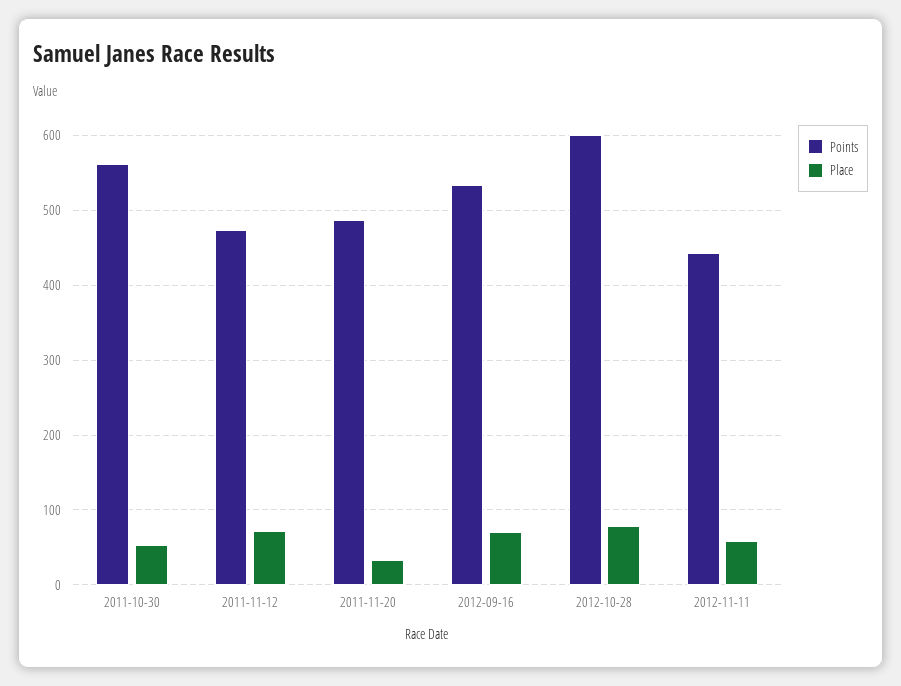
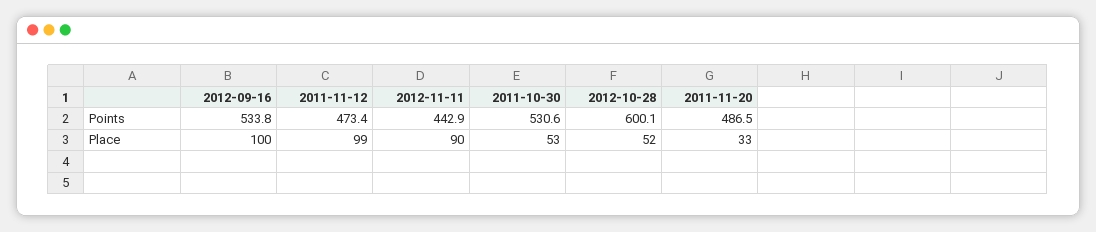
  {
    "Points": {
-     "2011-10-30": 560,
+     "2011-10-30": 530.6,
      "2011-11-12": 473.4,
      "2011-11-20": 486.5,
      "2012-09-16": 533.8,
      "2012-10-28": 600.1,
      "2012-11-11": 442.9
    },
    "Place": {
      "2011-10-30": 53,
-     "2011-11-12": 70,
+     "2011-11-12": 99,
      "2011-11-20": 33,
-     "2012-09-16": 70,
+     "2012-09-16": 100,
-     "2012-10-28": 80,
+     "2012-10-28": 52,
-     "2012-11-11": 60
+     "2012-11-11": 90
    }
  }

